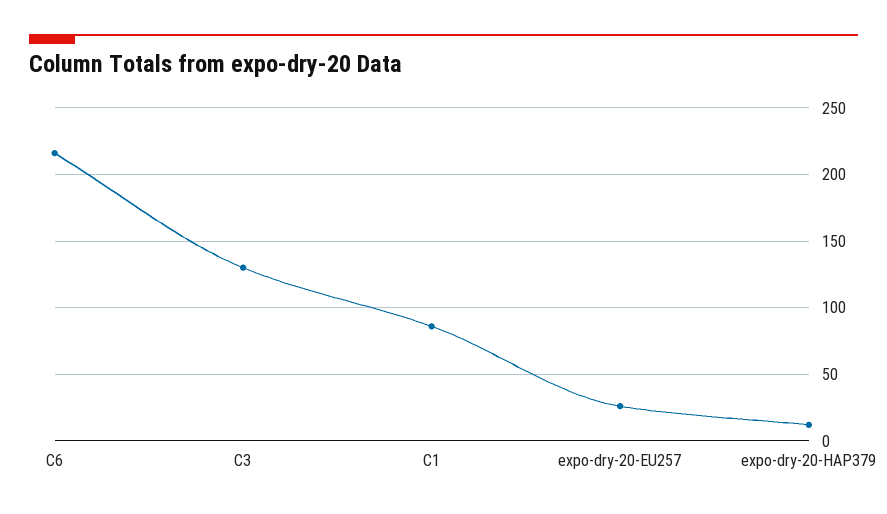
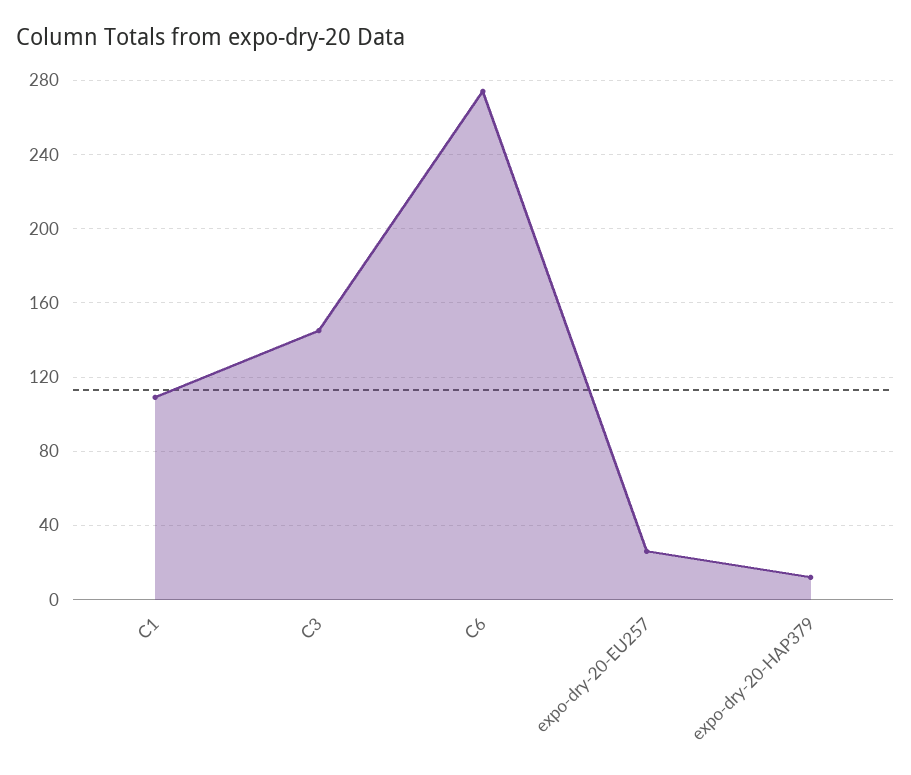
  {
-   "C6": 215,
+   "C6": 275,
-   "C3": 130,
+   "C3": 145,
-   "C1": 85,
+   "C1": 110,
    "expo-dry-20-EU257": 25,
    "expo-dry-20-HAP379": 10
  }

